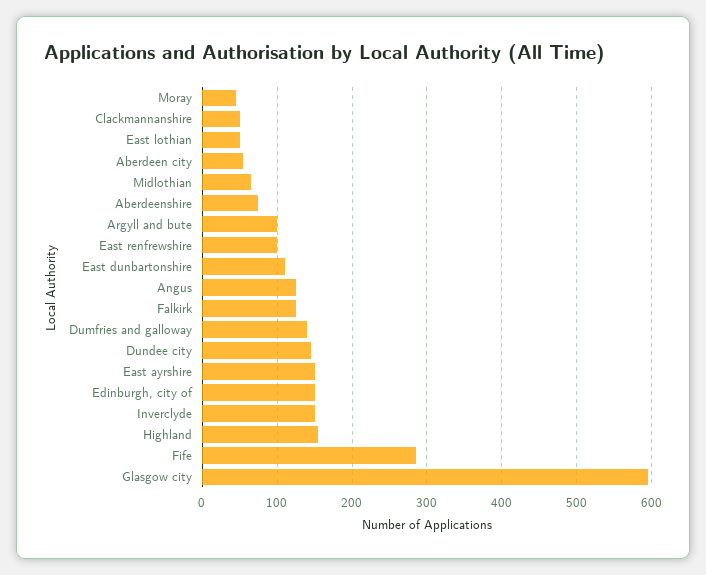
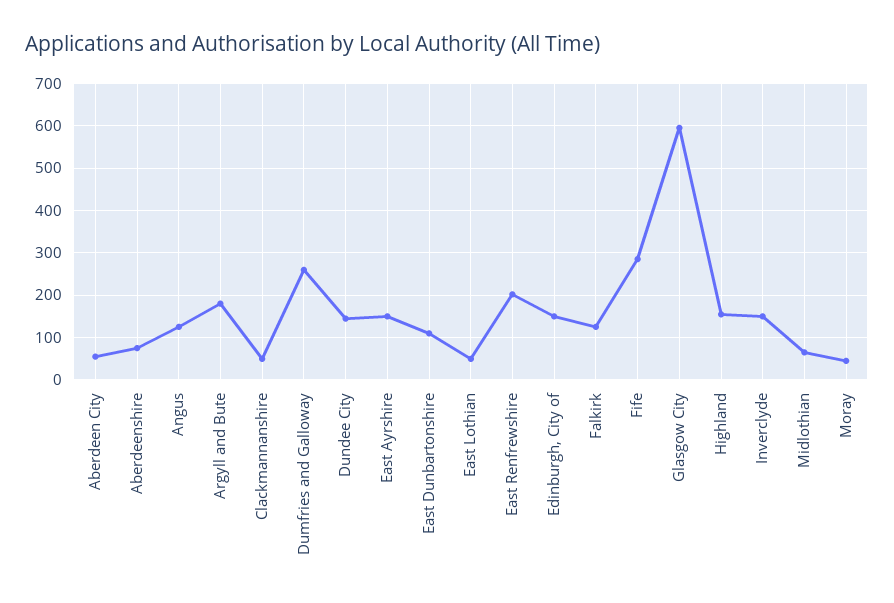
  {
    "Moray": 50,
    "Clackmannanshire": 50,
    "East lothian": 50,
    "Aberdeen city": 60,
    "Midlothian": 70,
    "Aberdeenshire": 80,
-   "Argyll and bute": 100,
+   "Argyll and bute": 180,
-   "East renfrewshire": 100,
+   "East renfrewshire": 200,
    "East dunbartonshire": 110,
    "Angus": 130,
    "Falkirk": 130,
-   "Dumfries and galloway": 140,
+   "Dumfries and galloway": 260,
    "Dundee city": 150,
    "East ayrshire": 150,
    "Edinburgh, city of": 150,
    "Inverclyde": 150,
    "Highland": 160,
    "Fife": 290,
    "Glasgow city": 600
  }

